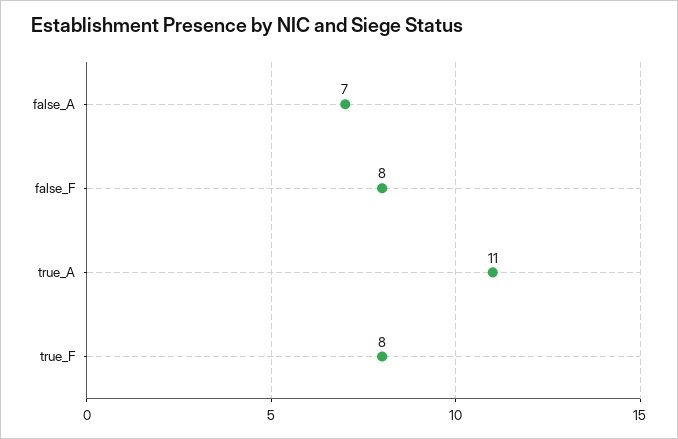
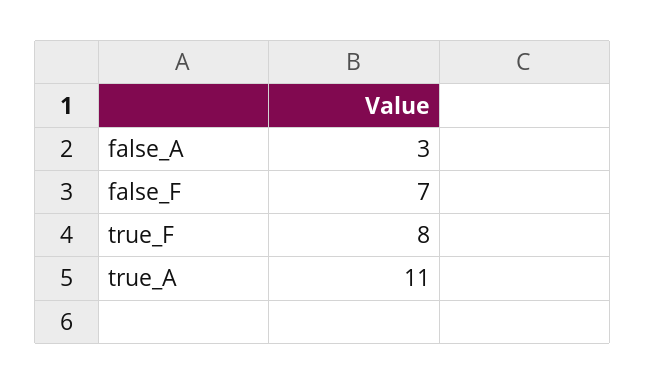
  {
-   "false_A": 7,
+   "false_A": 3,
-   "false_F": 8,
+   "false_F": 7,
    "true_A": 11,
    "true_F": 8
  }

